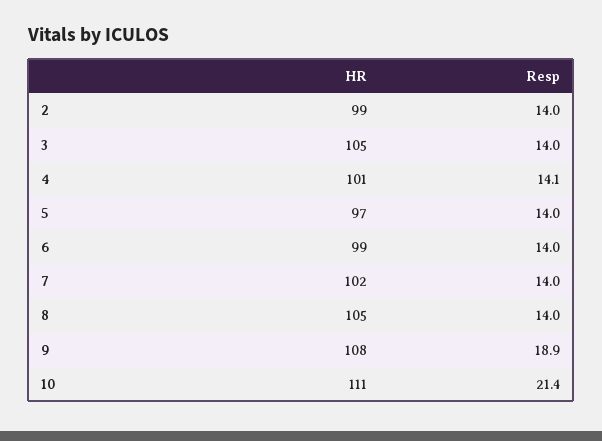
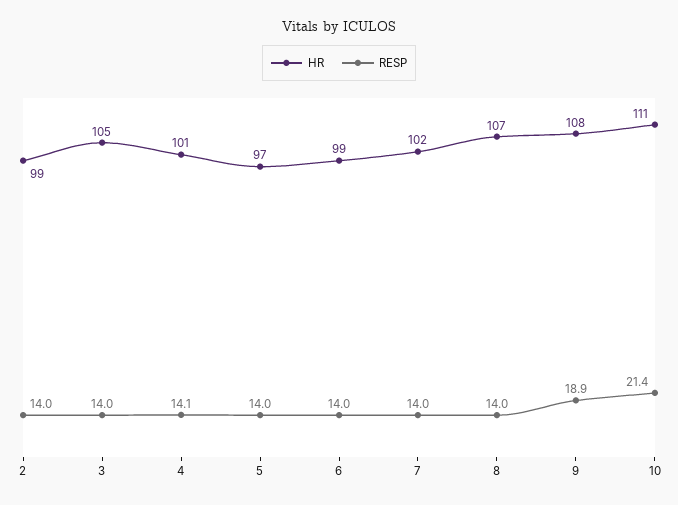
  {
    "HR": {
      "2": 99,
      "3": 105,
      "4": 101,
      "5": 97,
      "6": 99,
      "7": 102,
-     "8": 105,
+     "8": 107,
      "9": 108,
      "10": 111
    },
    "Resp": {
      "2": 14,
      "3": 14,
      "4": 14.1,
      "5": 14,
      "6": 14,
      "7": 14,
      "8": 14,
      "9": 18.9,
      "10": 21.4
    }
  }

